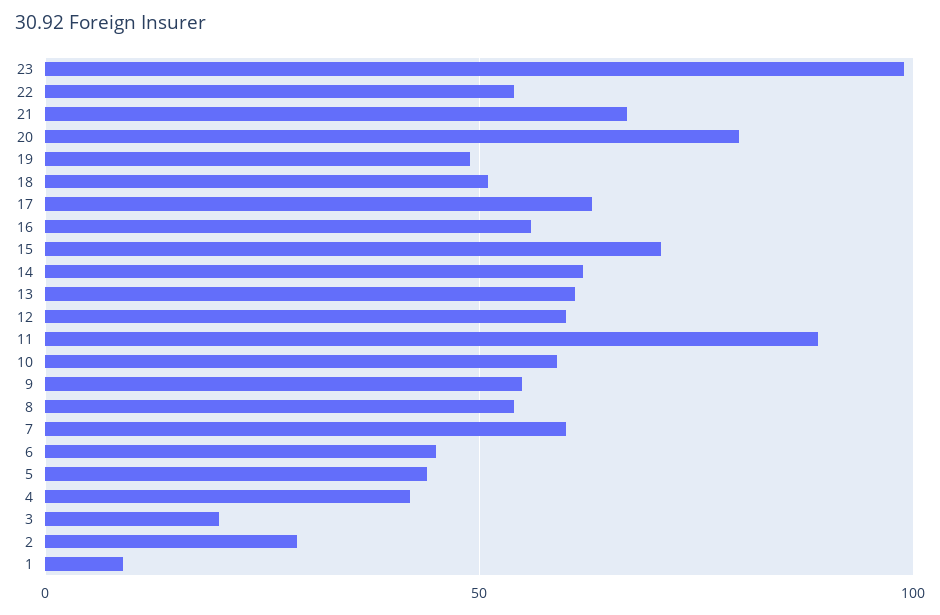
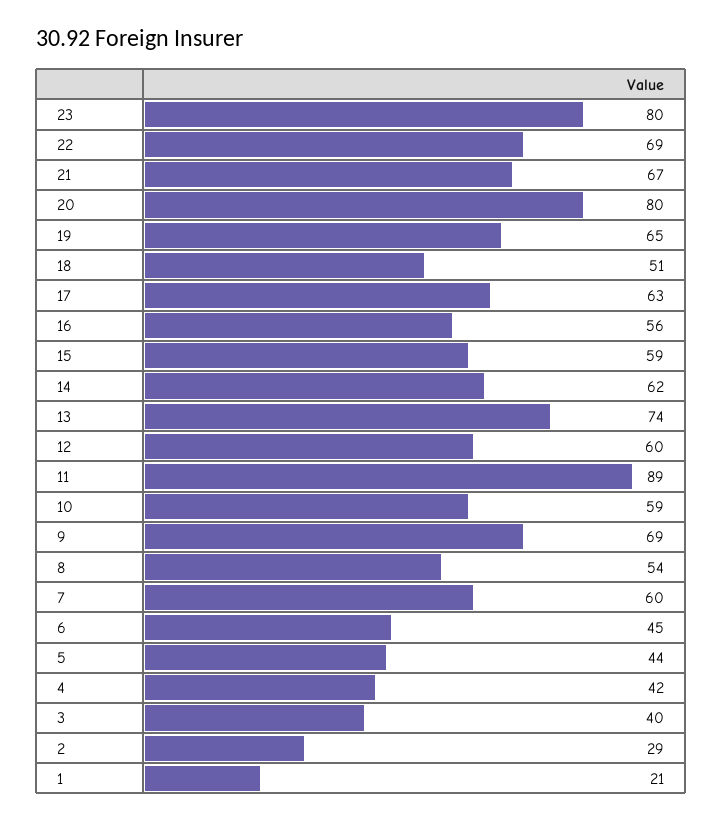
  {
-   "23": 100,
+   "23": 80,
-   "22": 55,
+   "22": 69,
    "21": 67,
    "20": 80,
-   "19": 50,
+   "19": 65,
    "18": 51,
    "17": 63,
    "16": 56,
-   "15": 70,
+   "15": 59,
    "14": 62,
-   "13": 60,
+   "13": 74,
    "12": 60,
    "11": 89,
    "10": 59,
-   "9": 55,
+   "9": 69,
    "8": 54,
    "7": 60,
    "6": 45,
    "5": 44,
    "4": 42,
-   "3": 20,
+   "3": 40,
    "2": 29,
-   "1": 10
+   "1": 21
  }

